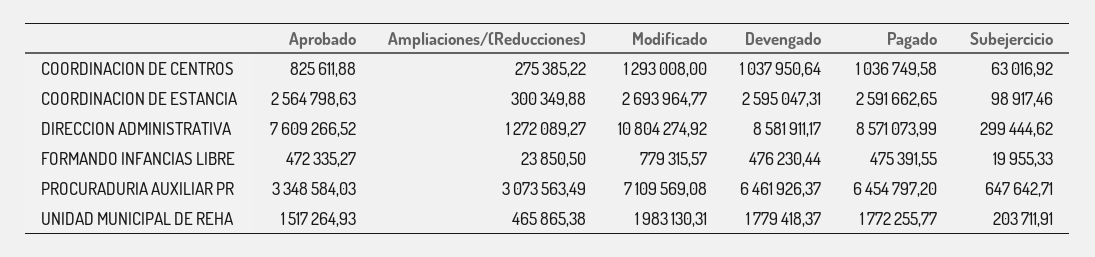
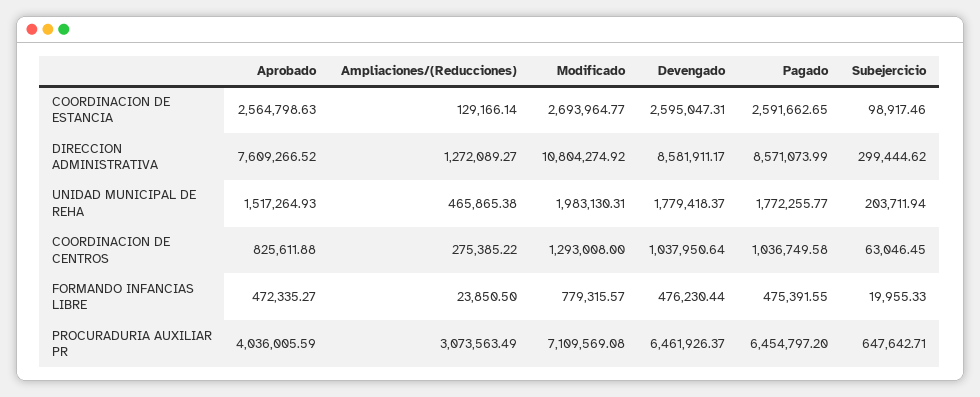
  {
    "Aprobado": {
      "COORDINACION DE CENTROS": 825611.88,
      "COORDINACION DE ESTANCIA": 2564798.63,
      "DIRECCION ADMINISTRATIVA": 7609266.52,
      "FORMANDO INFANCIAS LIBRE": 472335.27,
-     "PROCURADURIA AUXILIAR PR": 3348584.03,
+     "PROCURADURIA AUXILIAR PR": 4036005.59,
      "UNIDAD MUNICIPAL DE REHA": 1517264.93
    },
    "Ampliaciones/(Reducciones)": {
      "COORDINACION DE CENTROS": 275385.22,
-     "COORDINACION DE ESTANCIA": 300349.88,
+     "COORDINACION DE ESTANCIA": 129166.14,
      "DIRECCION ADMINISTRATIVA": 1272089.27,
      "FORMANDO INFANCIAS LIBRE": 23850.5,
      "PROCURADURIA AUXILIAR PR": 3073563.49,
      "UNIDAD MUNICIPAL DE REHA": 465865.38
    },
    "Modificado": {
      "COORDINACION DE CENTROS": 1293008,
      "COORDINACION DE ESTANCIA": 2693964.77,
      "DIRECCION ADMINISTRATIVA": 10804274.92,
      "FORMANDO INFANCIAS LIBRE": 779315.57,
      "PROCURADURIA AUXILIAR PR": 7109569.08,
      "UNIDAD MUNICIPAL DE REHA": 1983130.31
    },
    "Devengado": {
      "COORDINACION DE CENTROS": 1037950.64,
      "COORDINACION DE ESTANCIA": 2595047.31,
      "DIRECCION ADMINISTRATIVA": 8581911.17,
      "FORMANDO INFANCIAS LIBRE": 476230.44,
      "PROCURADURIA AUXILIAR PR": 6461926.37,
      "UNIDAD MUNICIPAL DE REHA": 1779418.37
    },
    "Pagado": {
      "COORDINACION DE CENTROS": 1036749.58,
      "COORDINACION DE ESTANCIA": 2591662.65,
      "DIRECCION ADMINISTRATIVA": 8571073.99,
      "FORMANDO INFANCIAS LIBRE": 475391.55,
      "PROCURADURIA AUXILIAR PR": 6454797.2,
      "UNIDAD MUNICIPAL DE REHA": 1772255.77
    },
    "Subejercicio": {
-     "COORDINACION DE CENTROS": 63016.92,
+     "COORDINACION DE CENTROS": 63046.45,
      "COORDINACION DE ESTANCIA": 98917.46,
      "DIRECCION ADMINISTRATIVA": 299444.62,
      "FORMANDO INFANCIAS LIBRE": 19955.33,
      "PROCURADURIA AUXILIAR PR": 647642.71,
-     "UNIDAD MUNICIPAL DE REHA": 203711.91
+     "UNIDAD MUNICIPAL DE REHA": 203711.94
    }
  }

